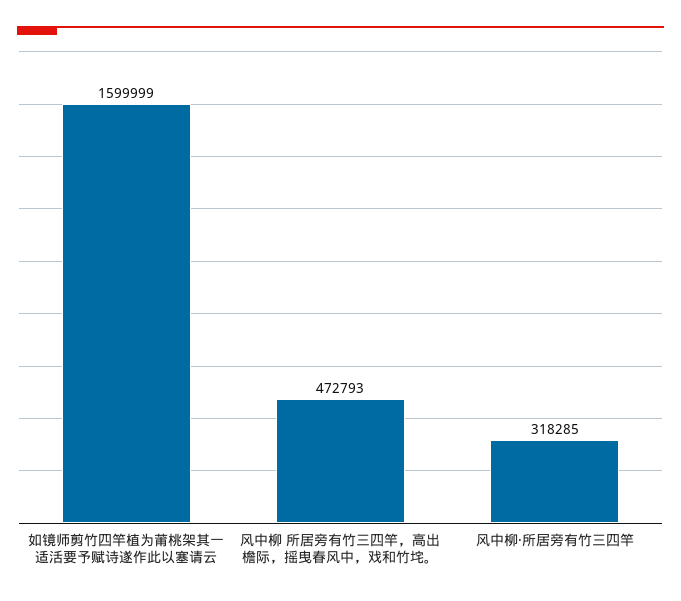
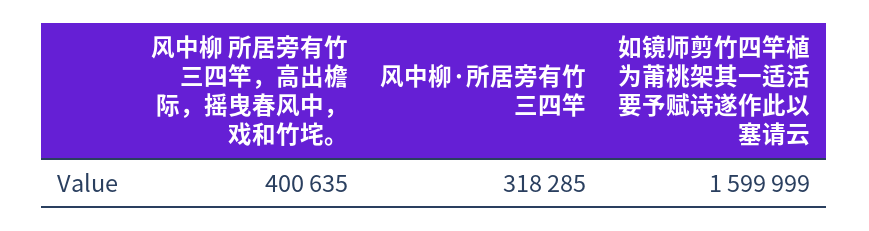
  {
    "如镜师剪竹四竿植为莆桃架其一适活要予赋诗遂作此以塞请云": 1599999,
-   "风中柳 所居旁有竹三四竿，高出檐际，摇曳春风中，戏和竹垞。": 472793,
+   "风中柳 所居旁有竹三四竿，高出檐际，摇曳春风中，戏和竹垞。": 400635,
    "风中柳·所居旁有竹三四竿": 318285
  }

